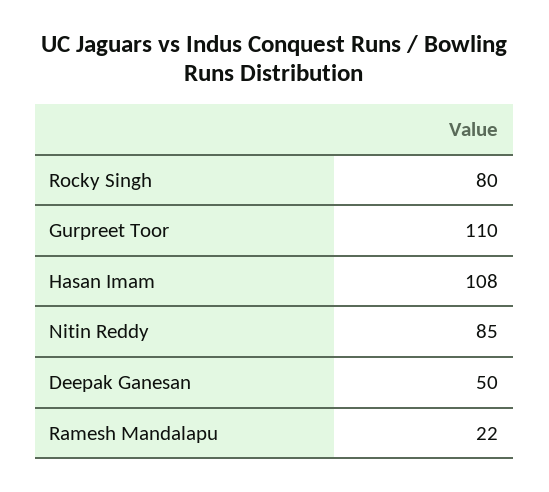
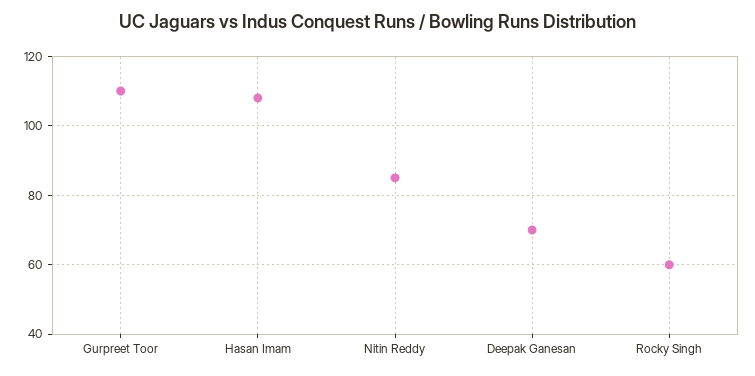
  {
-   "Rocky Singh": 80,
+   "Rocky Singh": 60,
    "Gurpreet Toor": 110,
    "Hasan Imam": 108,
    "Nitin Reddy": 85,
-   "Deepak Ganesan": 50,
+   "Deepak Ganesan": 70
-   "Ramesh Mandalapu": 22
  }

